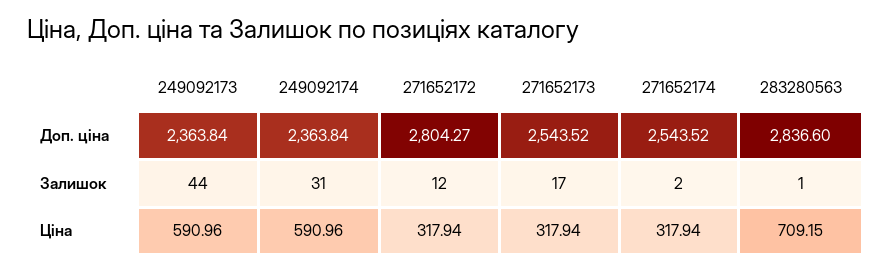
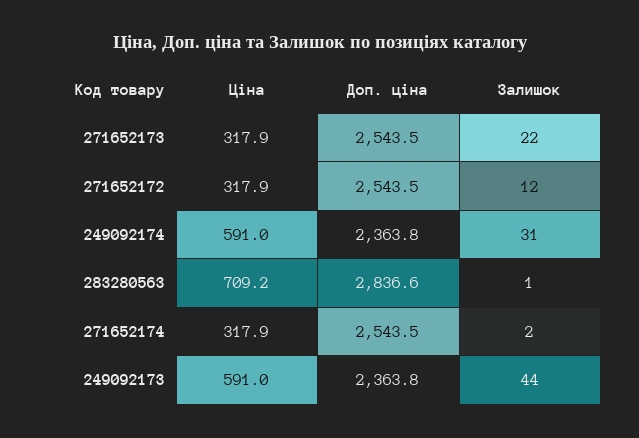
  {
    "249092173": {
      "Доп. ціна": 2363.84,
      "Залишок": 44,
      "Ціна": 590.96
    },
    "249092174": {
      "Доп. ціна": 2363.84,
      "Залишок": 31,
      "Ціна": 590.96
    },
    "271652172": {
-     "Доп. ціна": 2804.27,
+     "Доп. ціна": 2543.5,
      "Залишок": 12,
      "Ціна": 317.94
    },
    "271652173": {
      "Доп. ціна": 2543.52,
-     "Залишок": 17,
+     "Залишок": 22,
      "Ціна": 317.94
    },
    "271652174": {
      "Доп. ціна": 2543.52,
      "Залишок": 2,
      "Ціна": 317.94
    },
    "283280563": {
      "Доп. ціна": 2836.6,
      "Залишок": 1,
      "Ціна": 709.15
    }
  }

